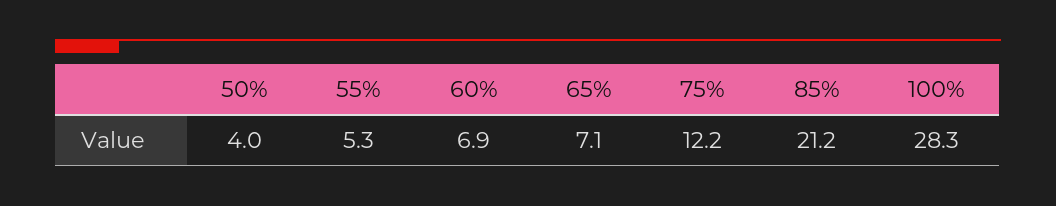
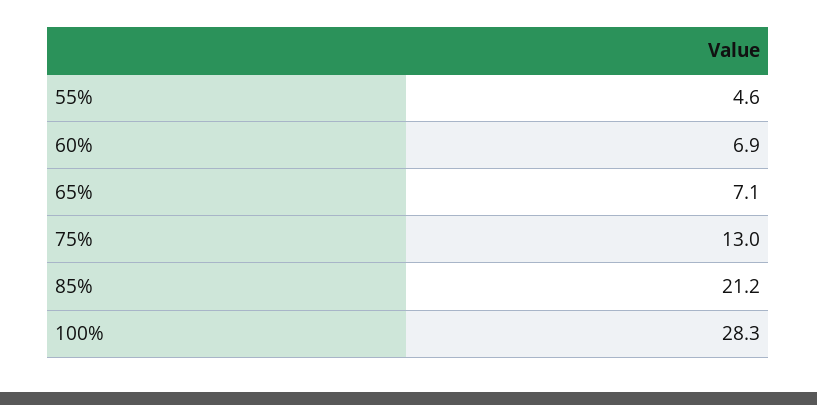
  {
-   "50%": 4,
-   "55%": 5.3,
+   "55%": 4.6,
    "60%": 6.9,
    "65%": 7.1,
-   "75%": 12.2,
+   "75%": 13,
    "85%": 21.2,
    "100%": 28.3
  }

